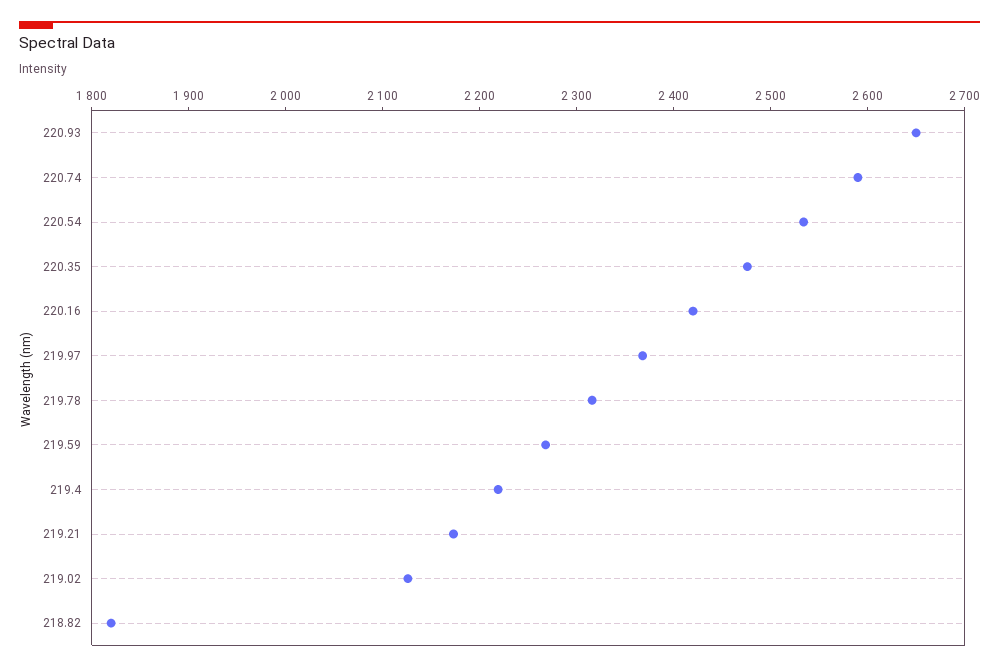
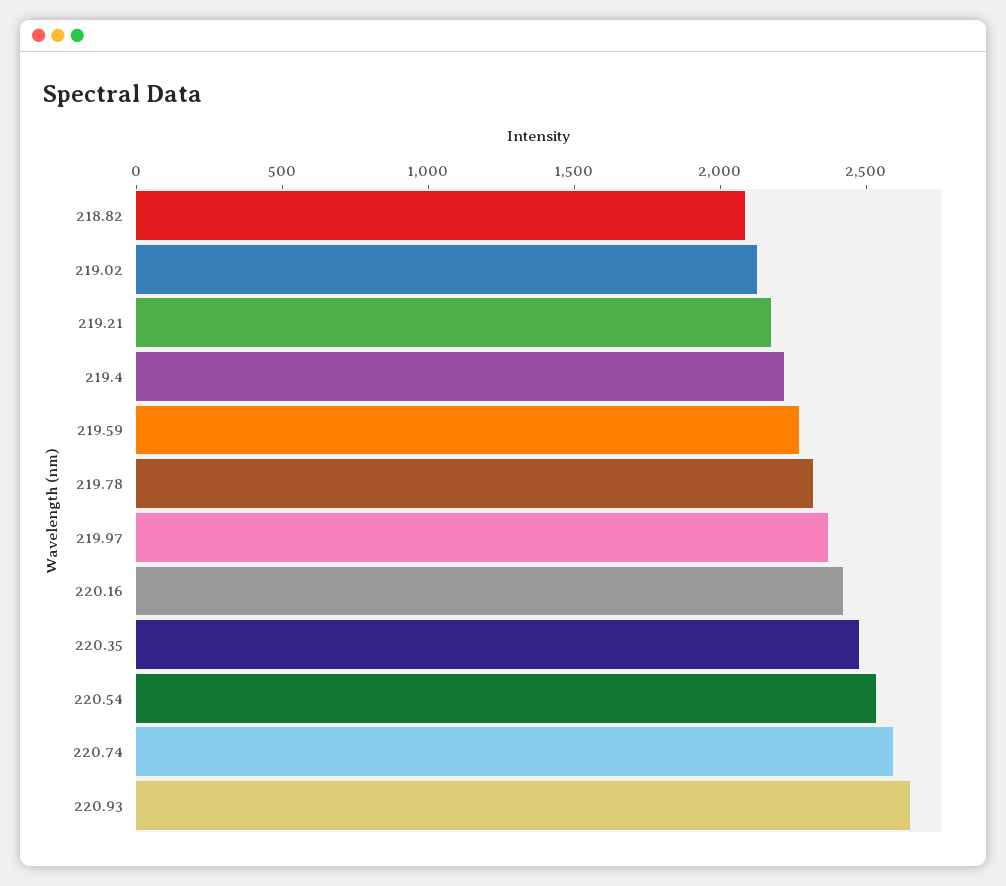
  {
    "220.93": 2660,
    "220.74": 2600,
    "220.54": 2540,
    "220.35": 2480,
    "220.16": 2420,
    "219.97": 2360,
    "219.78": 2320,
    "219.59": 2260,
    "219.4": 2220,
    "219.21": 2180,
    "219.02": 2120,
-   "218.82": 1820
+   "218.82": 2100
  }

